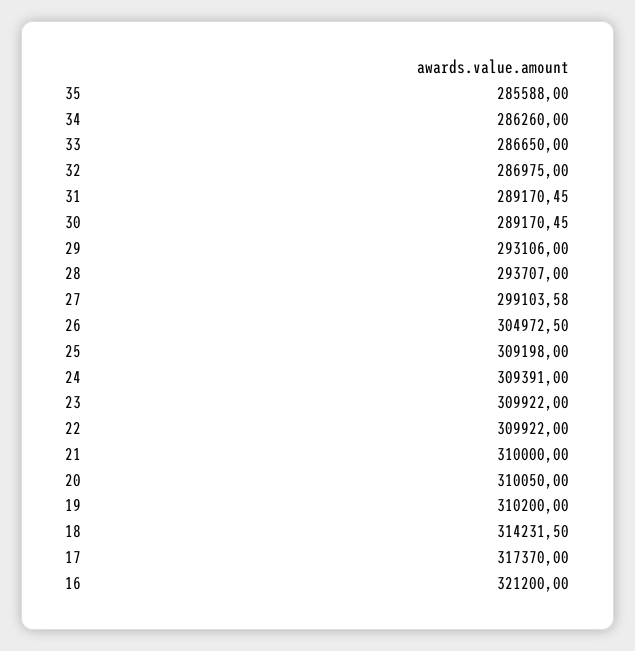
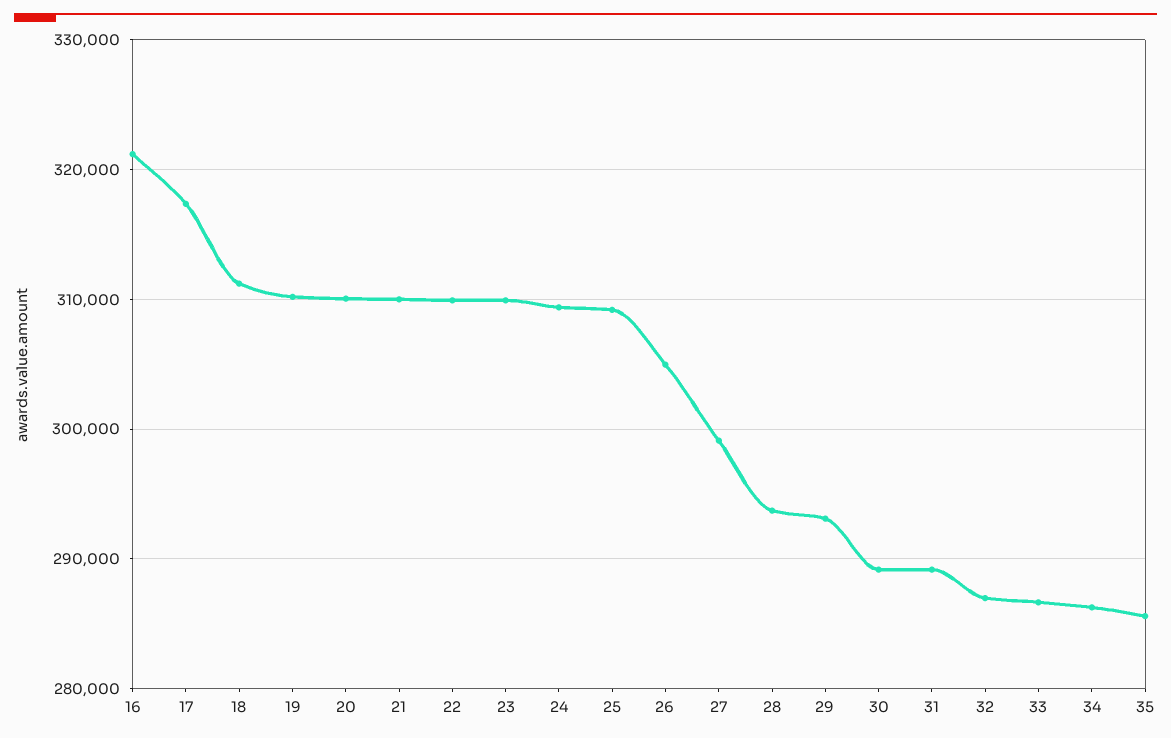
  {
    "35": 285588,
    "34": 286260,
    "33": 286650,
    "32": 286975,
    "31": 289170.45,
    "30": 289170.45,
    "29": 293106,
    "28": 293707,
    "27": 299103.58,
    "26": 304972.5,
    "25": 309198,
    "24": 309391,
    "23": 309922,
    "22": 309922,
    "21": 310000,
    "20": 310050,
    "19": 310200,
-   "18": 314231.5,
+   "18": 311000,
    "17": 317370,
    "16": 321200
  }

